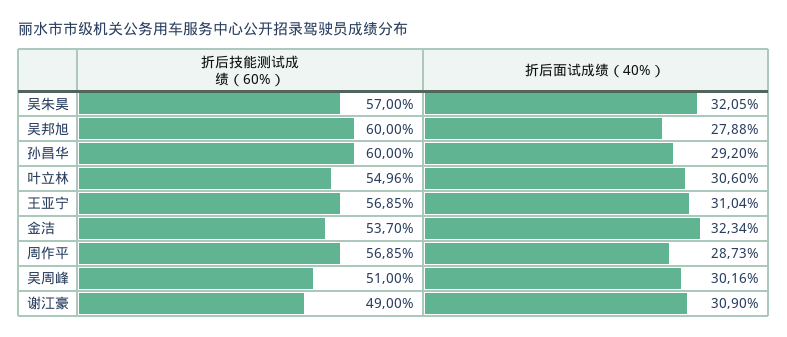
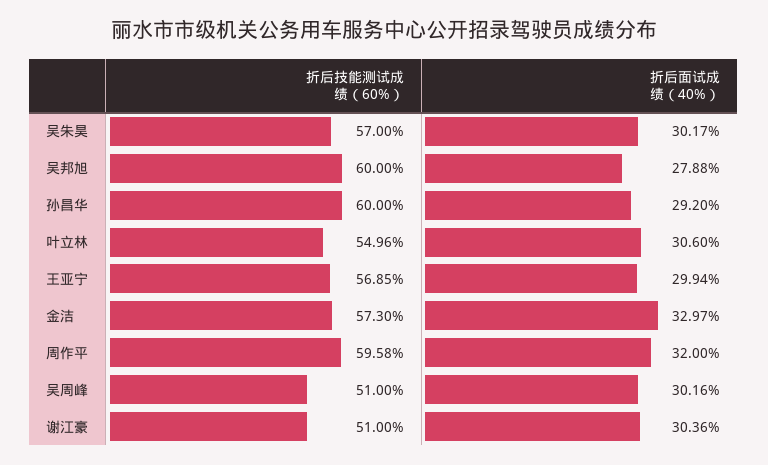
  {
    "折后技能测试成绩（60%）": {
      "吴朱昊": 57,
      "吴邦旭": 60,
      "孙昌华": 60,
      "叶立林": 54.96,
      "王亚宁": 56.85,
-     "金洁": 53.7,
+     "金洁": 57.3,
-     "周作平": 56.85,
+     "周作平": 59.58,
      "吴周峰": 51,
-     "谢江豪": 49
+     "谢江豪": 51
    },
    "折后面试成绩（40%）": {
-     "吴朱昊": 32.05,
+     "吴朱昊": 30.17,
      "吴邦旭": 27.88,
      "孙昌华": 29.2,
      "叶立林": 30.6,
-     "王亚宁": 31.04,
+     "王亚宁": 29.94,
-     "金洁": 32.34,
+     "金洁": 32.97,
-     "周作平": 28.73,
+     "周作平": 32,
      "吴周峰": 30.16,
-     "谢江豪": 30.9
+     "谢江豪": 30.36
    }
  }

